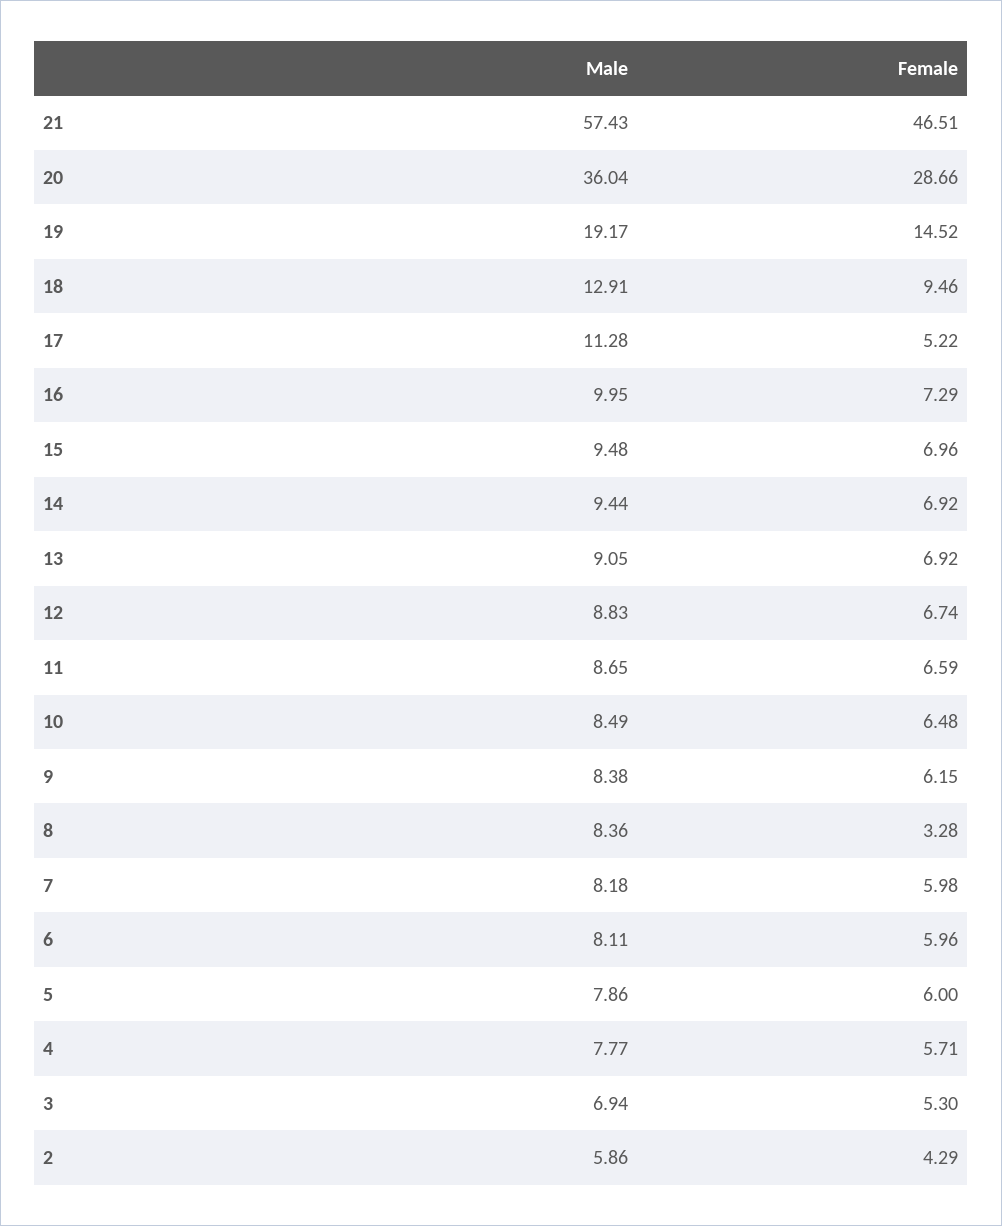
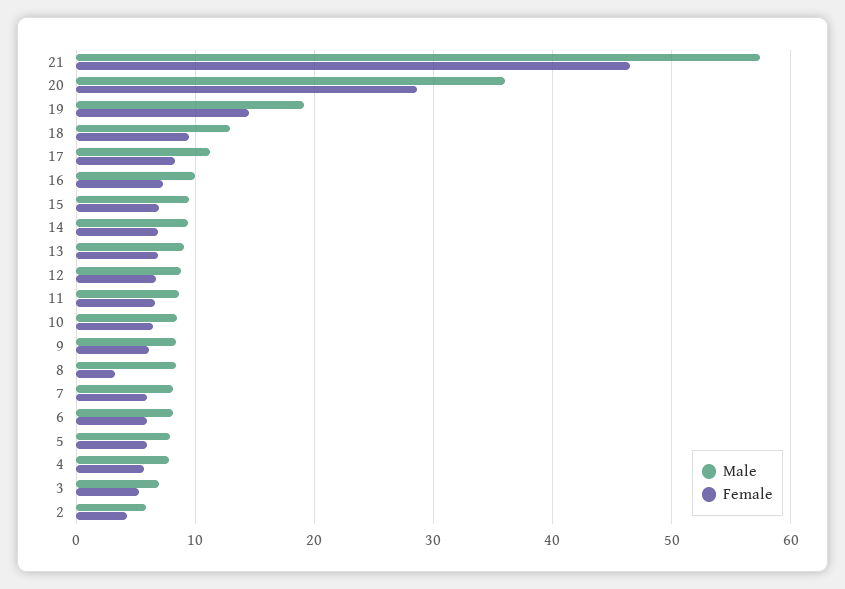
  {
    "Male": {
      "21": 57.43,
      "20": 36.04,
      "19": 19.17,
      "18": 12.91,
      "17": 11.28,
      "16": 9.95,
      "15": 9.48,
      "14": 9.44,
      "13": 9.05,
      "12": 8.83,
      "11": 8.65,
      "10": 8.49,
      "9": 8.38,
      "8": 8.36,
      "7": 8.18,
      "6": 8.11,
      "5": 7.86,
      "4": 7.77,
      "3": 6.94,
      "2": 5.86
    },
    "Female": {
      "21": 46.51,
      "20": 28.66,
      "19": 14.52,
      "18": 9.46,
-     "17": 5.22,
+     "17": 8,
      "16": 7.29,
      "15": 6.96,
      "14": 6.92,
      "13": 6.92,
      "12": 6.74,
      "11": 6.59,
      "10": 6.48,
      "9": 6.15,
      "8": 3.28,
      "7": 5.98,
      "6": 5.96,
      "5": 6,
      "4": 5.71,
      "3": 5.3,
      "2": 4.29
    }
  }

